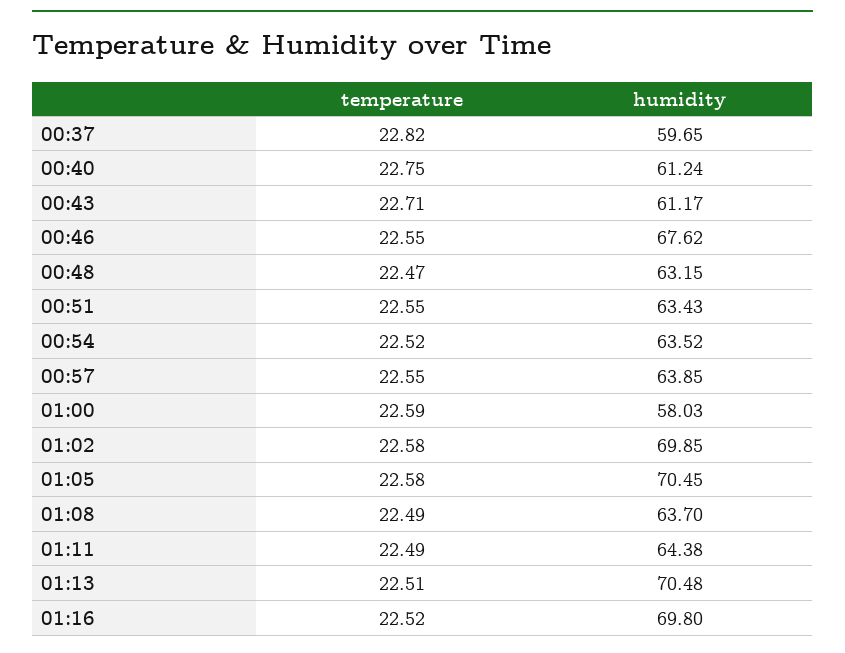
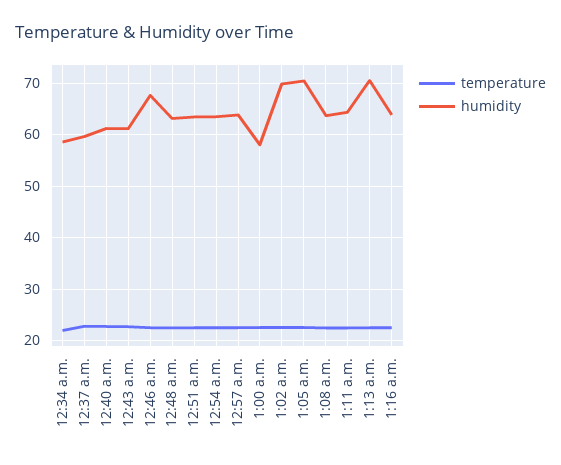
  {
    "temperature": {
      "00:37": 22.82,
      "00:40": 22.75,
      "00:43": 22.71,
      "00:46": 22.55,
      "00:48": 22.47,
      "00:51": 22.55,
      "00:54": 22.52,
      "00:57": 22.55,
      "01:00": 22.59,
      "01:02": 22.58,
      "01:05": 22.58,
      "01:08": 22.49,
      "01:11": 22.49,
      "01:13": 22.51,
-     "01:16": 22.52
+     "01:16": 22.52,
+     "12:34 a.m.": 22
    },
    "humidity": {
      "00:37": 59.65,
      "00:40": 61.24,
      "00:43": 61.17,
      "00:46": 67.62,
      "00:48": 63.15,
      "00:51": 63.43,
      "00:54": 63.52,
      "00:57": 63.85,
      "01:00": 58.03,
      "01:02": 69.85,
      "01:05": 70.45,
      "01:08": 63.7,
      "01:11": 64.38,
      "01:13": 70.48,
-     "01:16": 69.8
+     "01:16": 64,
+     "12:34 a.m.": 58
    }
  }

